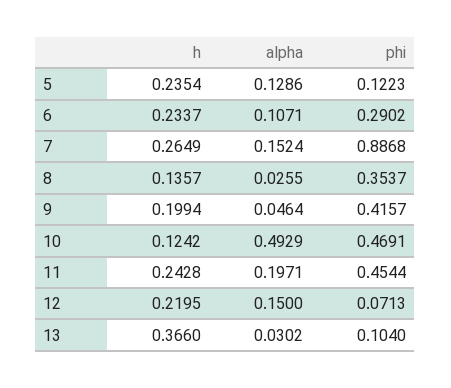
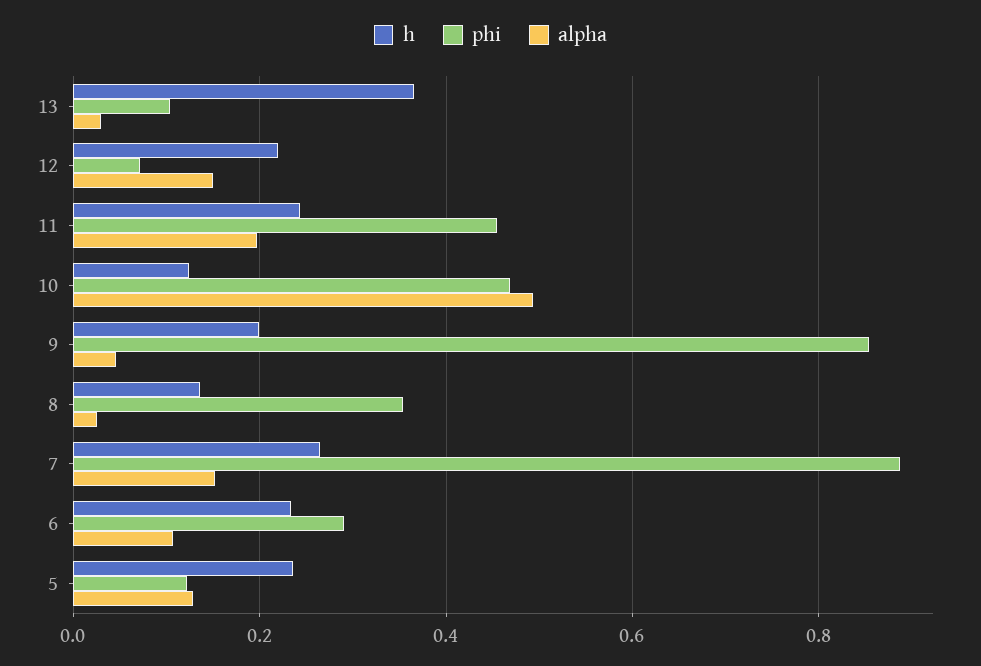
  {
    "h": {
      "5": 0.2354,
      "6": 0.2337,
      "7": 0.2649,
      "8": 0.1357,
      "9": 0.1994,
      "10": 0.1242,
      "11": 0.2428,
      "12": 0.2195,
      "13": 0.366
    },
    "alpha": {
      "5": 0.1286,
      "6": 0.1071,
      "7": 0.1524,
      "8": 0.0255,
      "9": 0.0464,
      "10": 0.4929,
      "11": 0.1971,
      "12": 0.15,
      "13": 0.0302
    },
    "phi": {
      "5": 0.1223,
      "6": 0.2902,
      "7": 0.8868,
      "8": 0.3537,
-     "9": 0.4157,
+     "9": 0.86,
      "10": 0.4691,
      "11": 0.4544,
      "12": 0.0713,
      "13": 0.104
    }
  }

